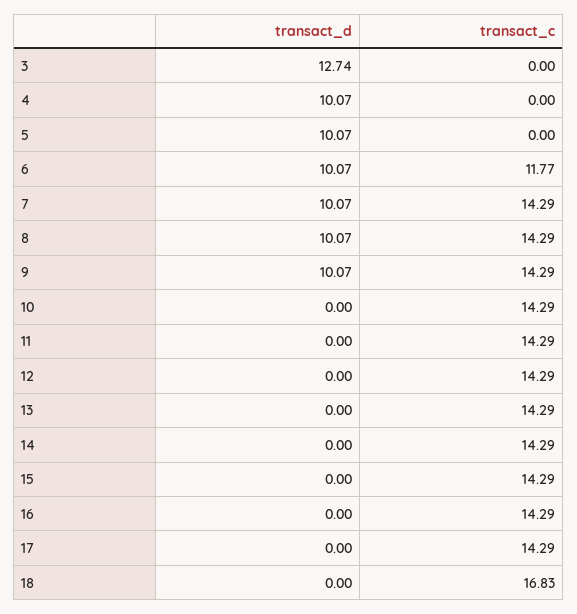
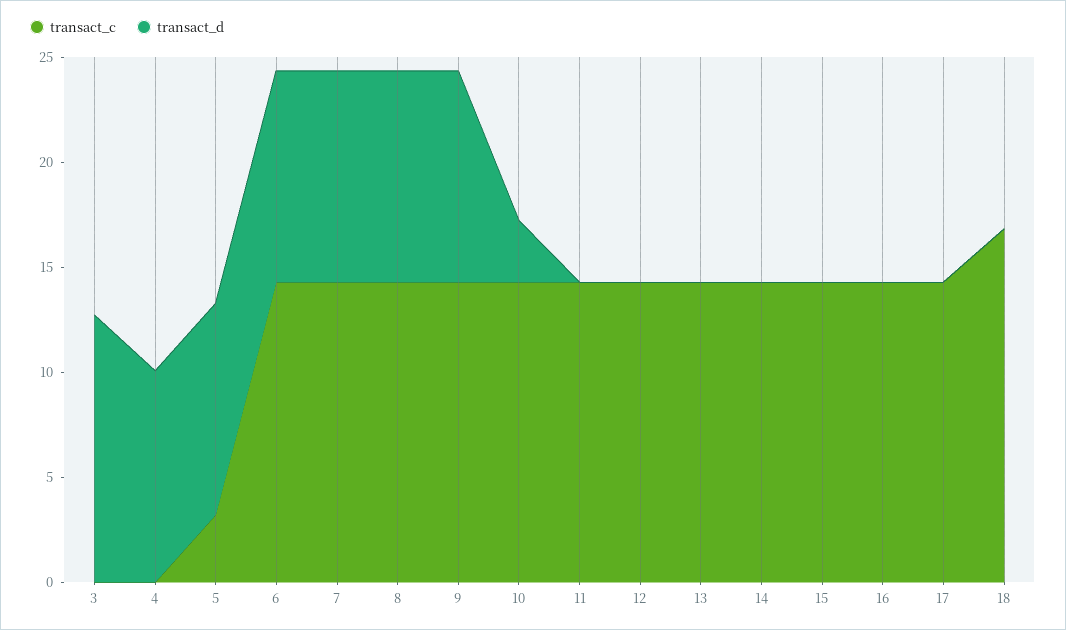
  {
    "transact_d": {
      "3": 12.74,
      "4": 10.07,
      "5": 10.07,
      "6": 10.07,
      "7": 10.07,
      "8": 10.07,
      "9": 10.07,
-     "10": 0,
+     "10": 3,
      "11": 0,
      "12": 0,
      "13": 0,
      "14": 0,
      "15": 0,
      "16": 0,
      "17": 0,
      "18": 0
    },
    "transact_c": {
      "3": 0,
      "4": 0,
-     "5": 0,
+     "5": 3,
-     "6": 11.77,
+     "6": 14,
      "7": 14.29,
      "8": 14.29,
      "9": 14.29,
      "10": 14.29,
      "11": 14.29,
      "12": 14.29,
      "13": 14.29,
      "14": 14.29,
      "15": 14.29,
      "16": 14.29,
      "17": 14.29,
      "18": 16.83
    }
  }

